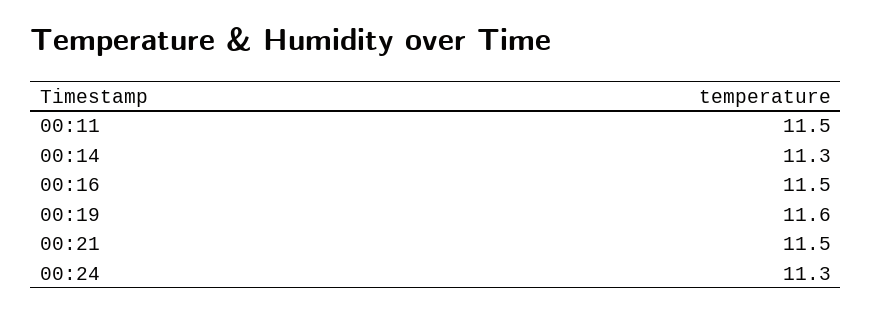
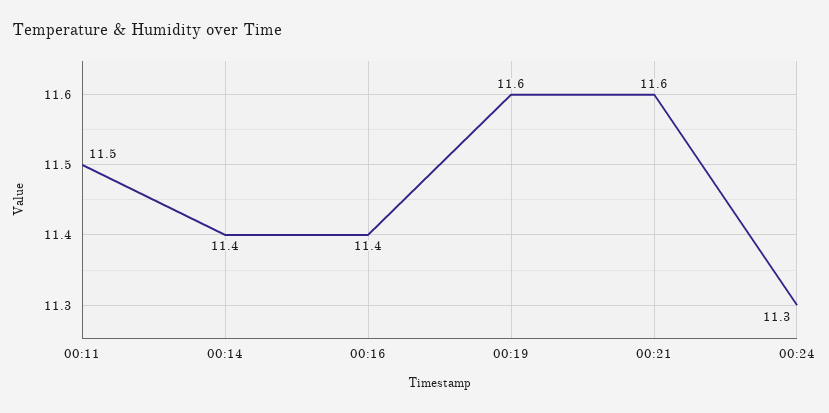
  {
    "00:11": 11.5,
-   "00:14": 11.3,
+   "00:14": 11.4,
-   "00:16": 11.5,
+   "00:16": 11.4,
    "00:19": 11.6,
-   "00:21": 11.5,
+   "00:21": 11.6,
    "00:24": 11.3
  }

